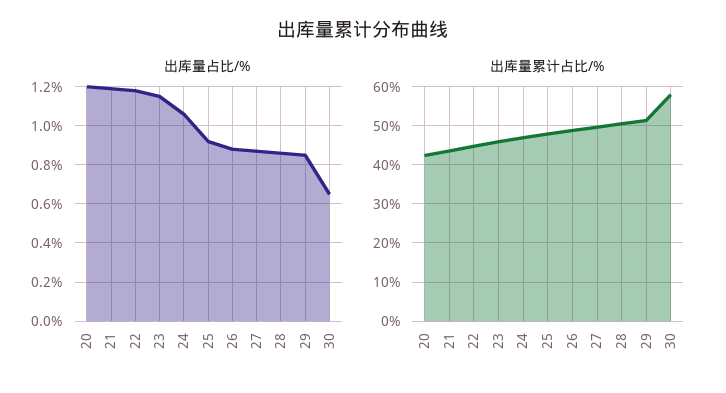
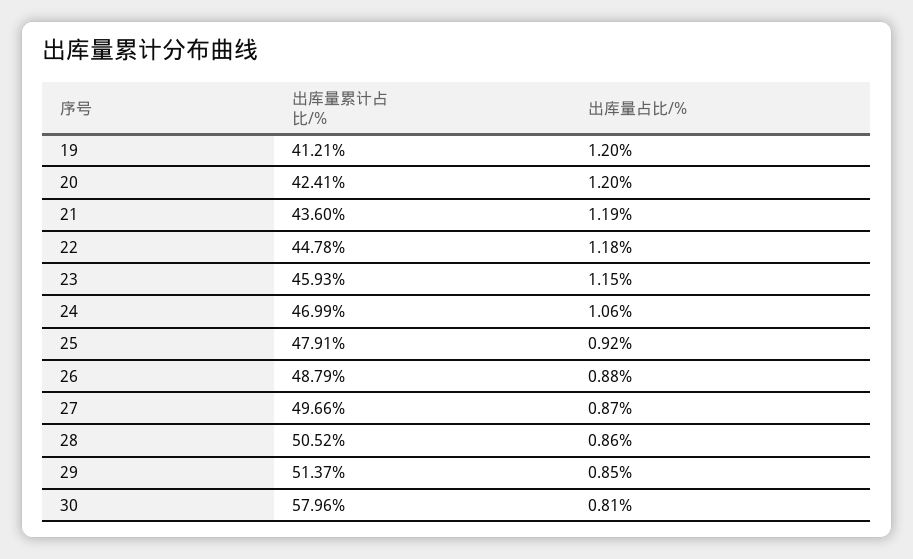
  {
    "出库量占比/%": {
      "20": 1.2,
      "21": 1.19,
      "22": 1.18,
      "23": 1.15,
      "24": 1.06,
      "25": 0.92,
      "26": 0.88,
      "27": 0.87,
      "28": 0.86,
      "29": 0.85,
-     "30": 0.65
+     "30": 0.81,
+     "19": 1.2
    },
    "出库量累计占比/%": {
      "20": 42.41,
      "21": 43.6,
      "22": 44.78,
      "23": 45.93,
      "24": 46.99,
      "25": 47.91,
      "26": 48.79,
      "27": 49.66,
      "28": 50.52,
      "29": 51.37,
-     "30": 57.96
+     "30": 57.96,
+     "19": 41.21
    }
  }

